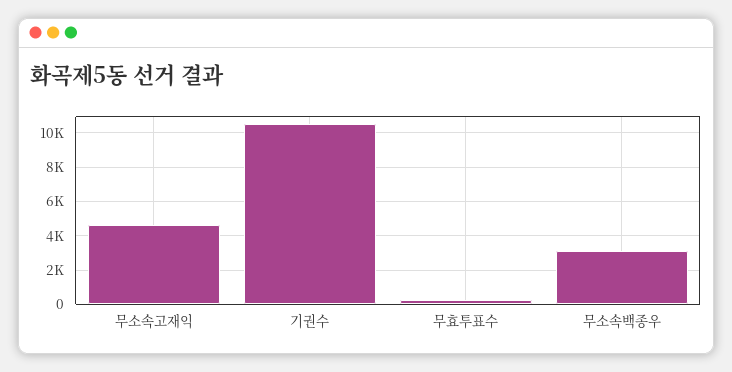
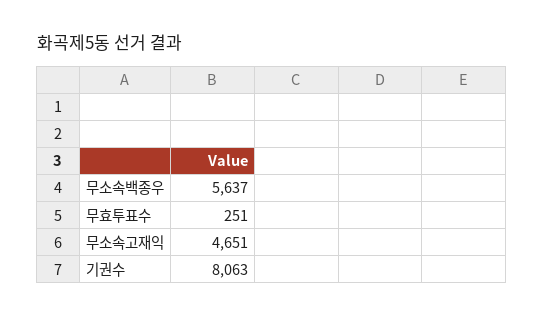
  {
    "무소속고재익": 4651,
-   "기권수": 10500,
+   "기권수": 8063,
    "무효투표수": 251,
-   "무소속백종우": 3000
+   "무소속백종우": 5637
  }

